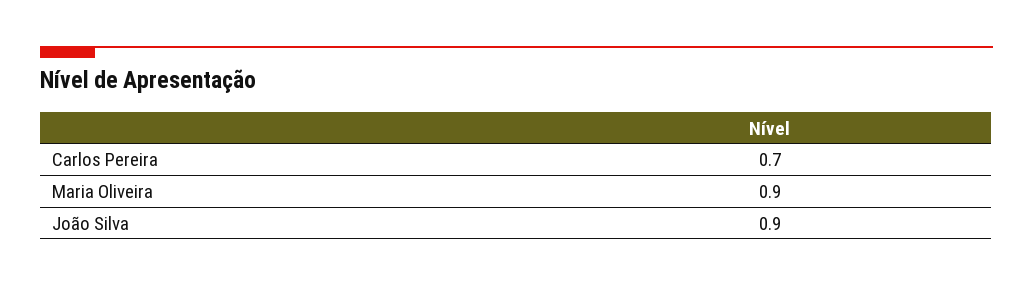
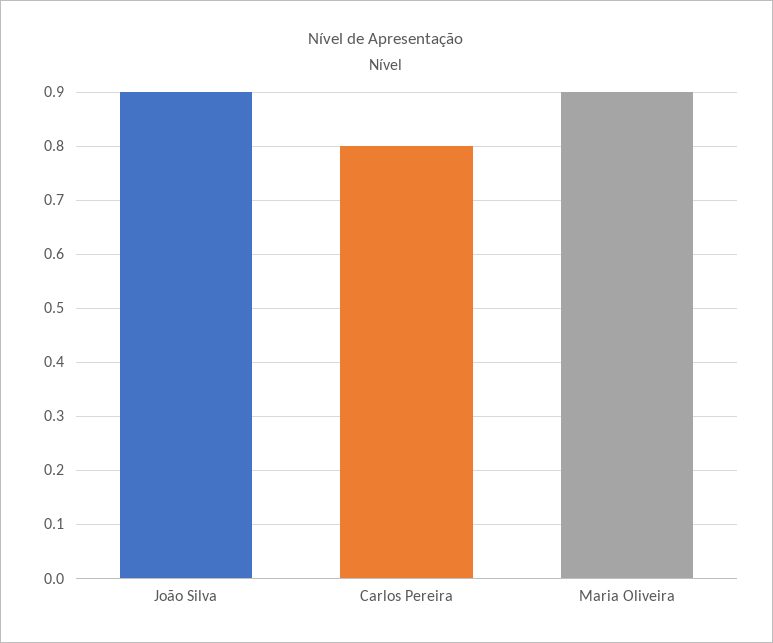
  {
-   "Carlos Pereira": 0.7,
+   "Carlos Pereira": 0.8,
    "Maria Oliveira": 0.9,
    "João Silva": 0.9
  }

